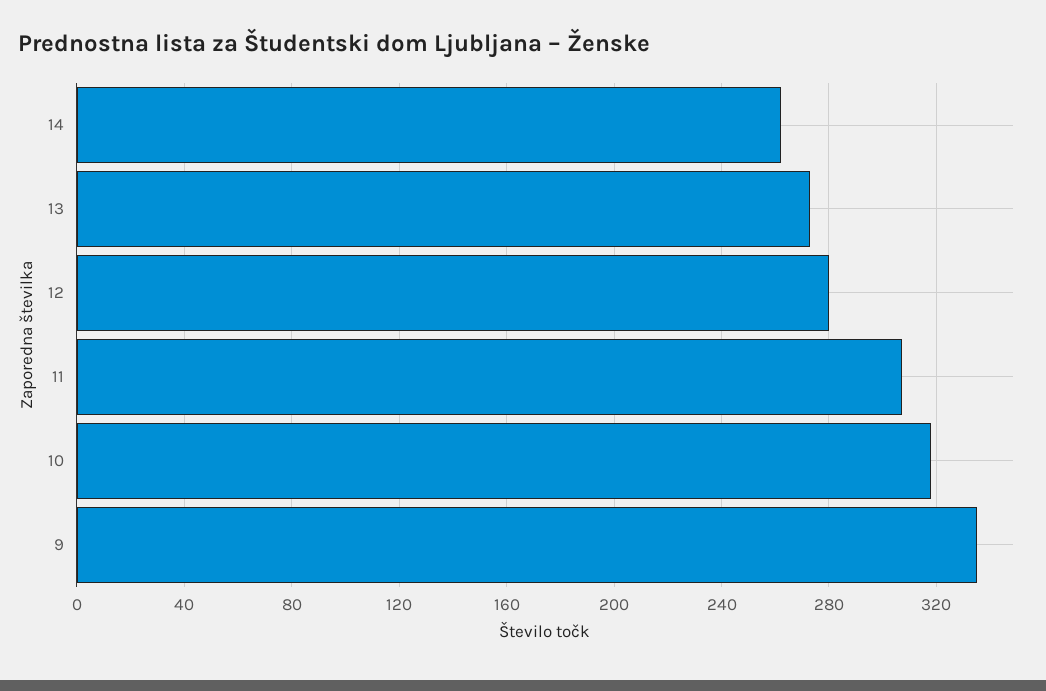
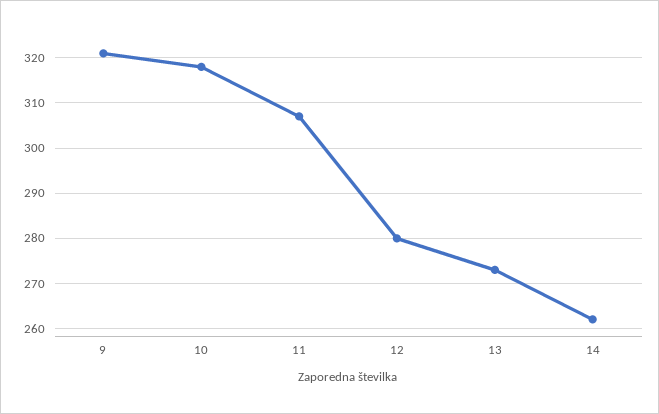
  {
    "14": 260,
    "13": 275,
    "12": 280,
    "11": 305,
    "10": 320,
-   "9": 335
+   "9": 320
  }

